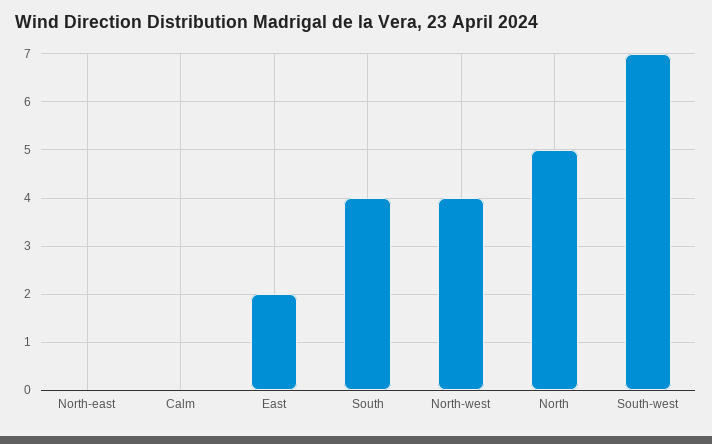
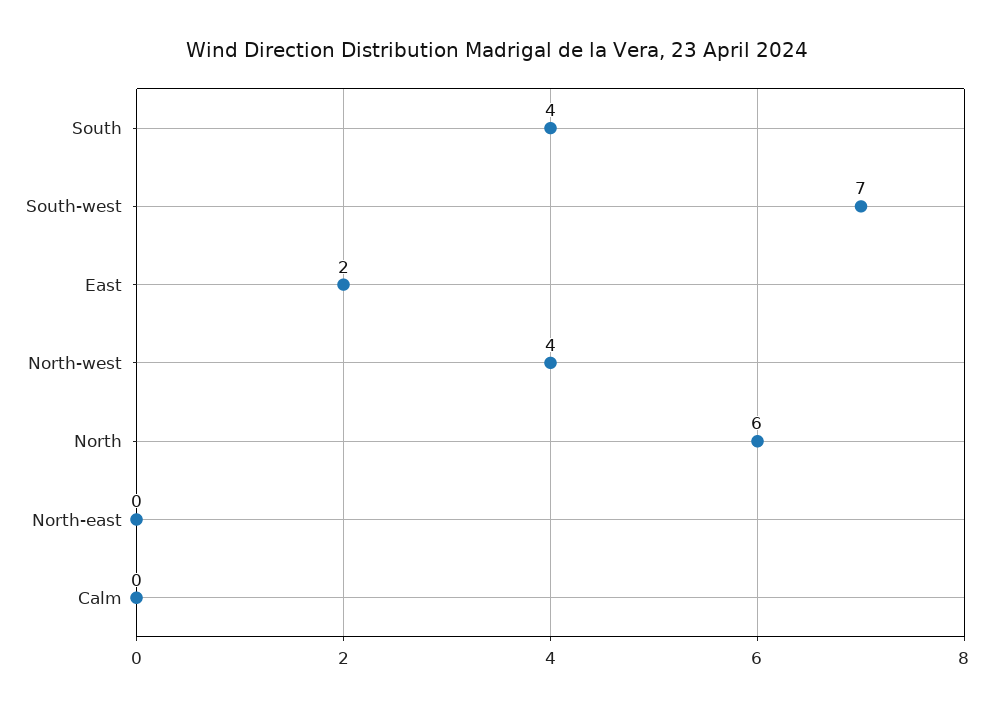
  {
    "North-east": 0,
    "Calm": 0,
    "East": 2,
    "South": 4,
    "North-west": 4,
-   "North": 5,
+   "North": 6,
    "South-west": 7
  }

